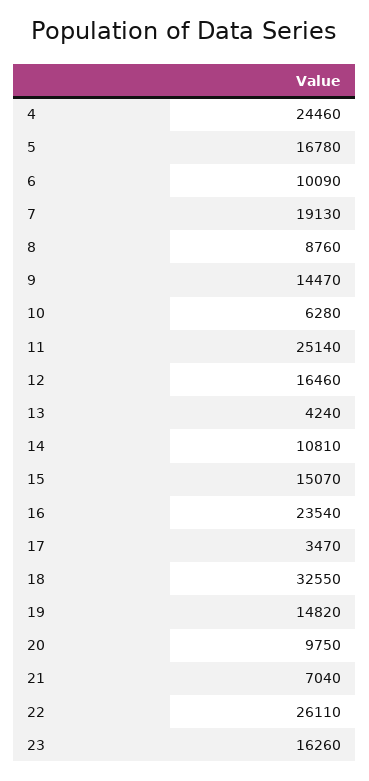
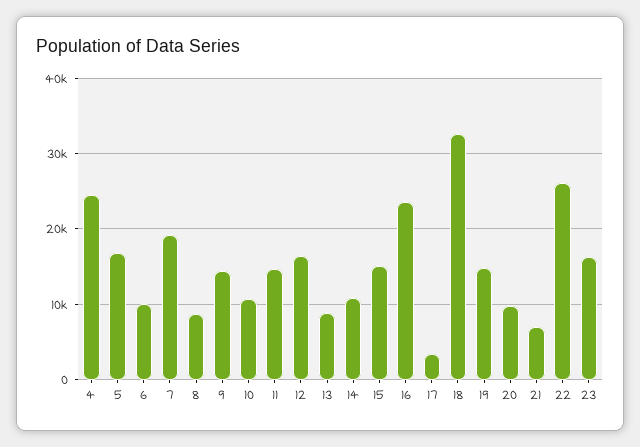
  {
    "4": 24460,
    "5": 16780,
    "6": 10090,
    "7": 19130,
    "8": 8760,
    "9": 14470,
-   "10": 6280,
+   "10": 11000,
-   "11": 25140,
+   "11": 15000,
    "12": 16460,
-   "13": 4240,
+   "13": 9000,
    "14": 10810,
    "15": 15070,
    "16": 23540,
    "17": 3470,
    "18": 32550,
    "19": 14820,
    "20": 9750,
    "21": 7040,
    "22": 26110,
    "23": 16260
  }

